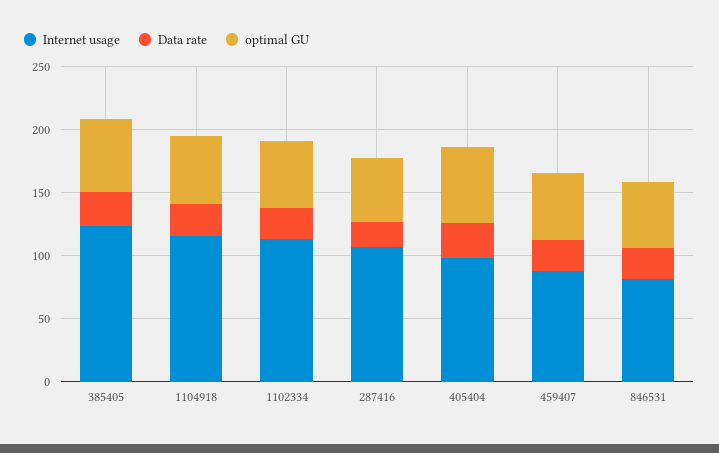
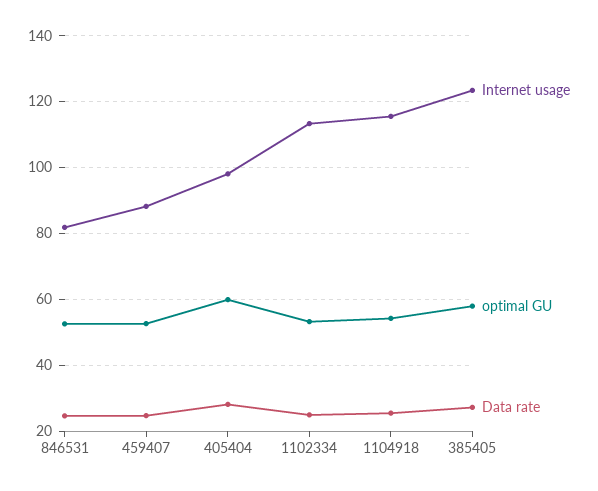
  {
    "Internet usage": {
      "385405": 124,
      "1104918": 116,
      "1102334": 114,
-     "287416": 110,
      "405404": 98,
      "459407": 88,
      "846531": 82
    },
    "Data rate": {
      "385405": 28,
      "1104918": 26,
      "1102334": 24,
-     "287416": 20,
      "405404": 28,
      "459407": 24,
      "846531": 24
    },
    "optimal GU": {
      "385405": 58,
      "1104918": 54,
      "1102334": 54,
-     "287416": 50,
      "405404": 60,
      "459407": 52,
      "846531": 52
    }
  }

